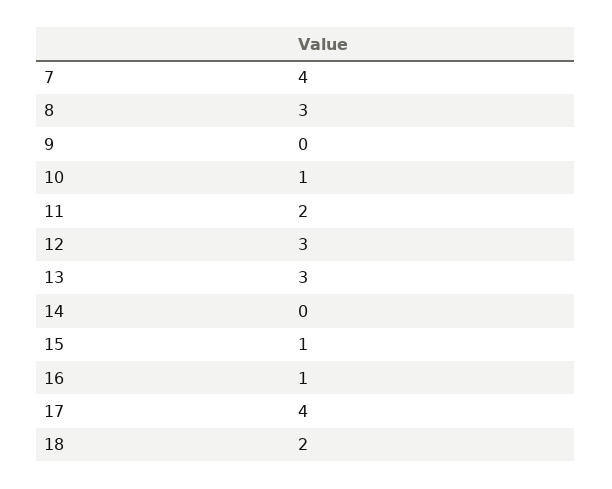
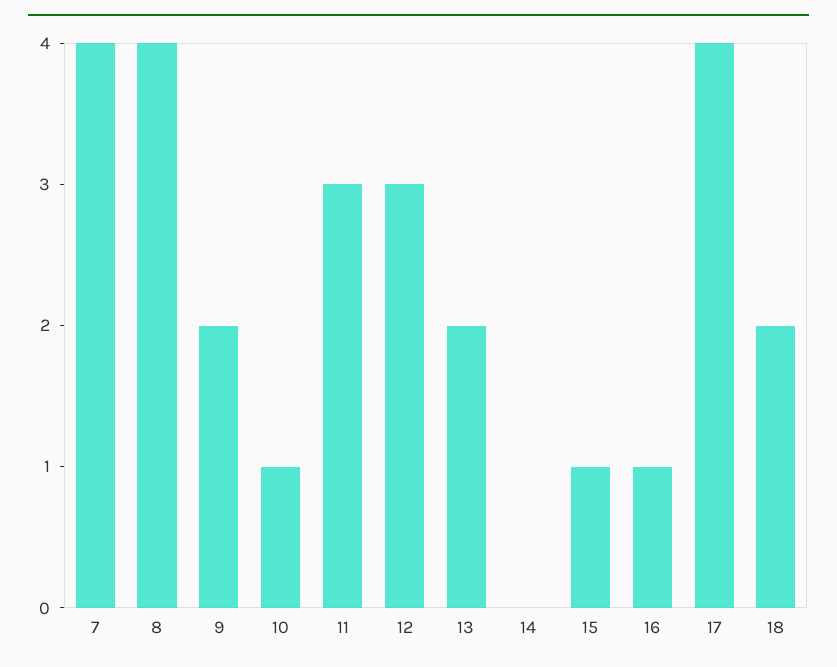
  {
    "7": 4,
-   "8": 3,
+   "8": 4,
-   "9": 0,
+   "9": 2,
    "10": 1,
-   "11": 2,
+   "11": 3,
    "12": 3,
-   "13": 3,
+   "13": 2,
    "14": 0,
    "15": 1,
    "16": 1,
    "17": 4,
    "18": 2
  }

